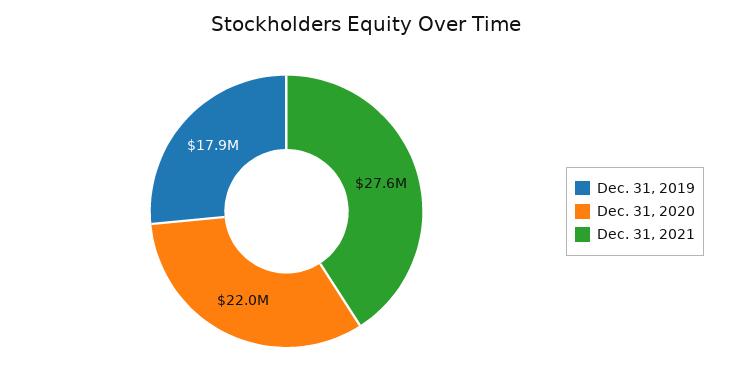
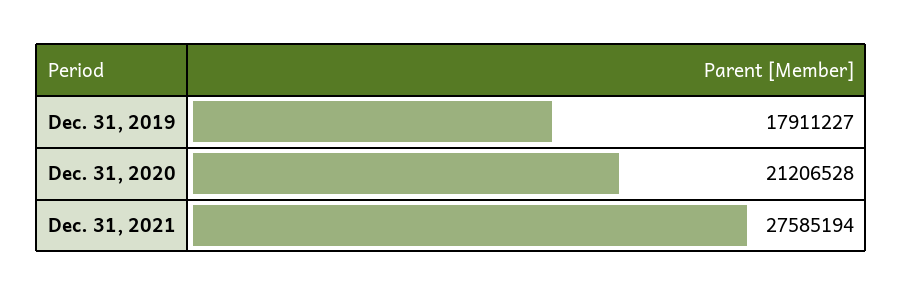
  {
    "Dec. 31, 2019": 17911227,
-   "Dec. 31, 2020": 22000000,
+   "Dec. 31, 2020": 21206528,
    "Dec. 31, 2021": 27585194
  }

